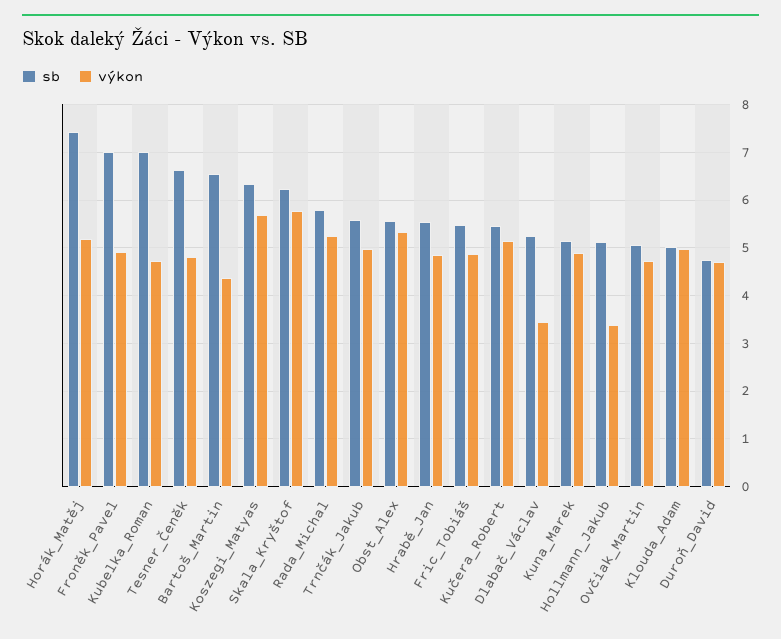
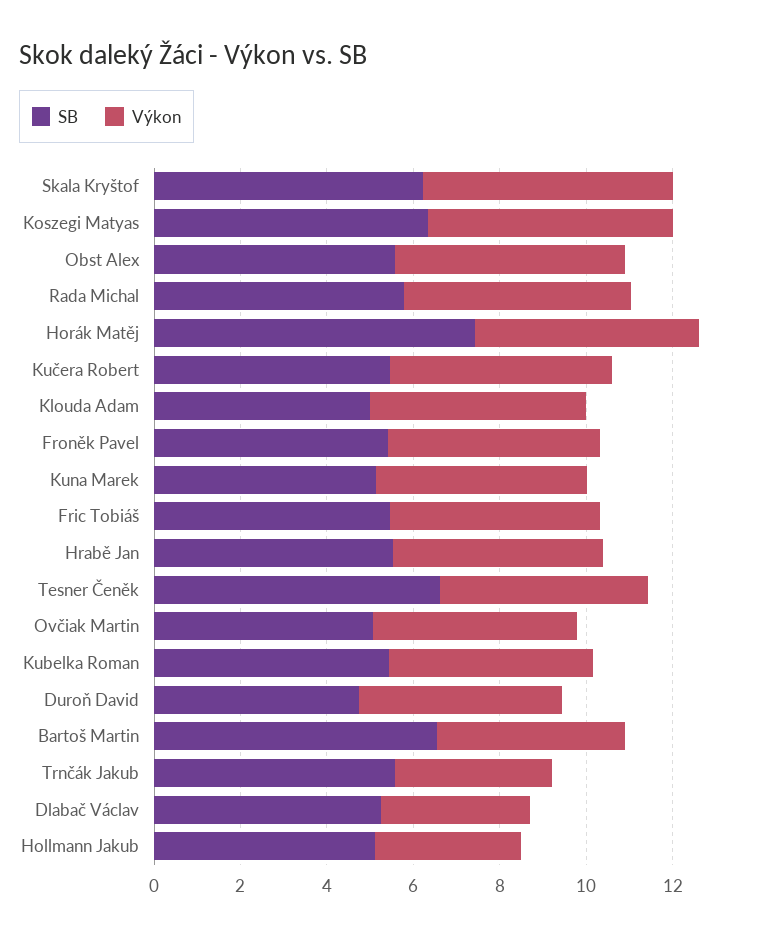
  {
    "sb": {
      "Horák_Matěj": 7.4,
-     "Froněk_Pavel": 7,
+     "Froněk_Pavel": 5.5,
-     "Kubelka_Roman": 7,
+     "Kubelka_Roman": 5.5,
      "Tesner_Čeněk": 6.6,
      "Bartoš_Martin": 6.6,
      "Koszegi_Matyas": 6.4,
      "Skala_Kryštof": 6.2,
      "Rada_Michal": 5.8,
      "Trnčák_Jakub": 5.6,
      "Obst_Alex": 5.6,
      "Hrabě_Jan": 5.6,
      "Fric_Tobiáš": 5.4,
      "Kučera_Robert": 5.4,
      "Dlabač_Václav": 5.2,
      "Kuna_Marek": 5.2,
      "Hollmann_Jakub": 5.2,
      "Ovčiak_Martin": 5,
      "Klouda_Adam": 5,
      "Duroň_David": 4.8
    },
    "výkon": {
      "Horák_Matěj": 5.2,
      "Froněk_Pavel": 5,
      "Kubelka_Roman": 4.8,
      "Tesner_Čeněk": 4.8,
      "Bartoš_Martin": 4.4,
      "Koszegi_Matyas": 5.6,
      "Skala_Kryštof": 5.8,
      "Rada_Michal": 5.2,
-     "Trnčák_Jakub": 5,
+     "Trnčák_Jakub": 3.5,
      "Obst_Alex": 5.4,
      "Hrabě_Jan": 4.8,
      "Fric_Tobiáš": 4.8,
      "Kučera_Robert": 5.2,
      "Dlabač_Václav": 3.4,
      "Kuna_Marek": 4.8,
      "Hollmann_Jakub": 3.4,
      "Ovčiak_Martin": 4.8,
      "Klouda_Adam": 5,
      "Duroň_David": 4.8
    }
  }

